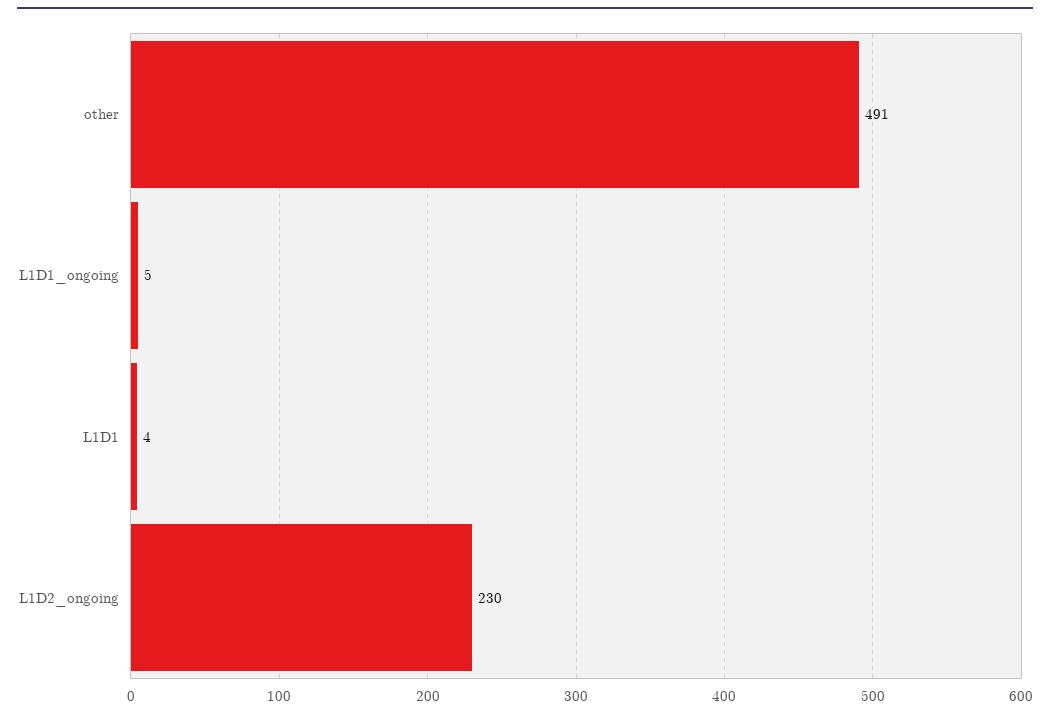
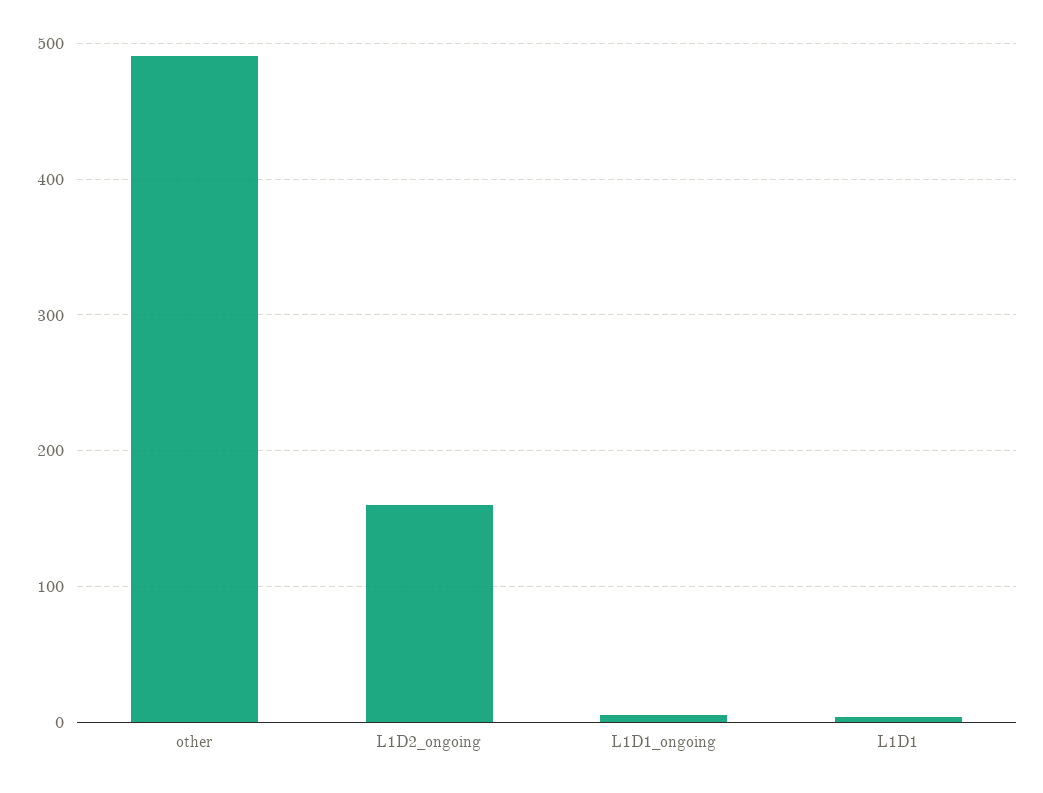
  {
    "other": 491,
    "L1D1_ongoing": 5,
    "L1D1": 4,
-   "L1D2_ongoing": 230
+   "L1D2_ongoing": 160
  }

